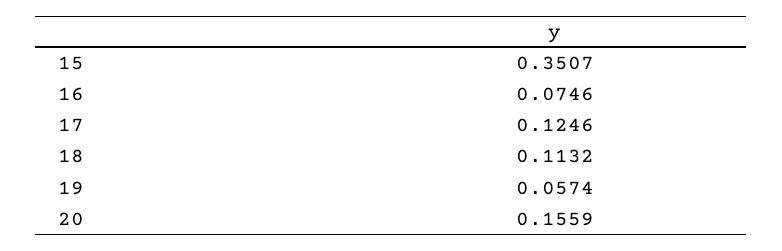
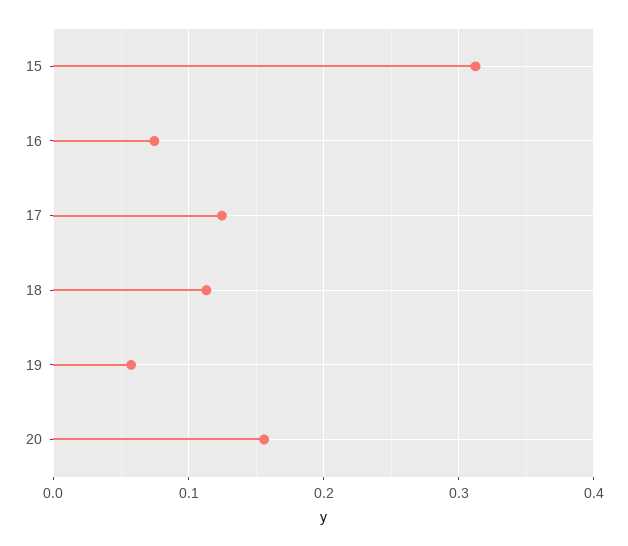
  {
-   "15": 0.3507,
+   "15": 0.31,
    "16": 0.0746,
    "17": 0.1246,
    "18": 0.1132,
    "19": 0.0574,
    "20": 0.1559
  }

